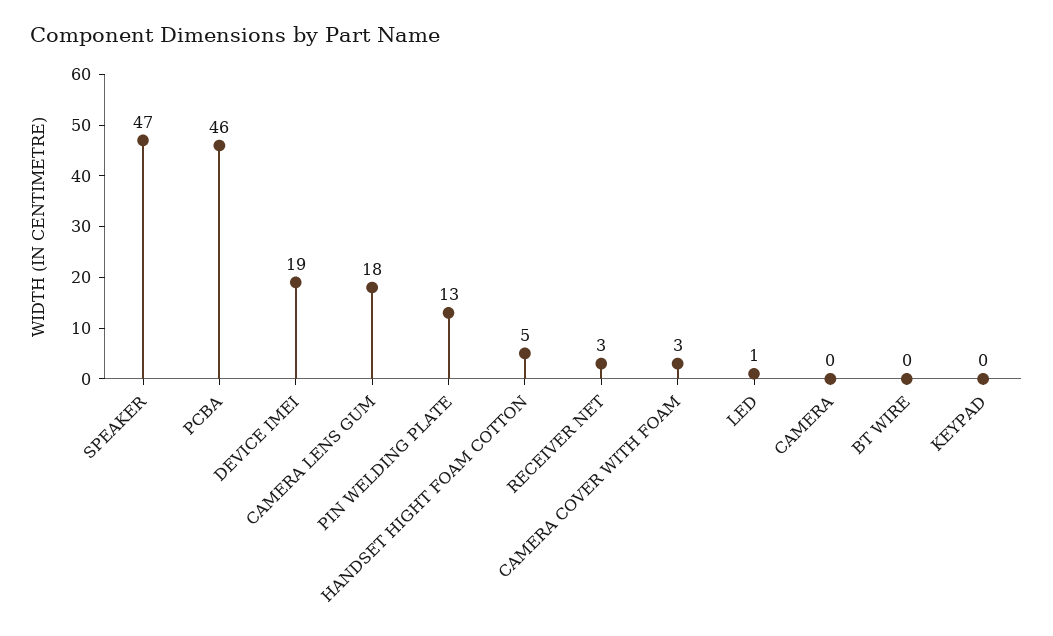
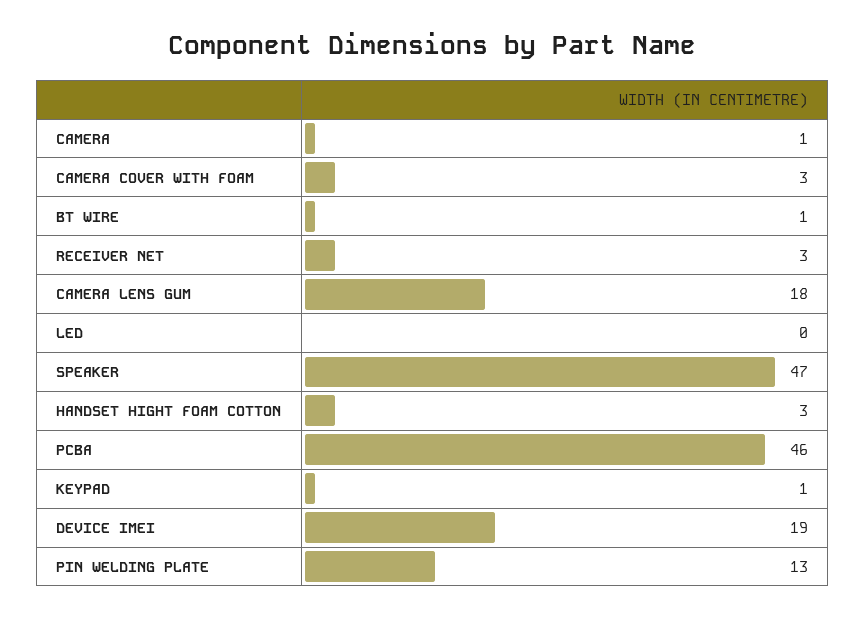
  {
    "SPEAKER": 47,
    "PCBA": 46,
    "DEVICE IMEI": 19,
    "CAMERA LENS GUM": 18,
    "PIN WELDING PLATE": 13,
-   "HANDSET HIGHT FOAM COTTON": 5,
+   "HANDSET HIGHT FOAM COTTON": 3,
    "RECEIVER NET": 3,
    "CAMERA COVER WITH FOAM": 3,
-   "LED": 1,
+   "LED": 0,
-   "CAMERA": 0,
+   "CAMERA": 1,
-   "BT WIRE": 0,
+   "BT WIRE": 1,
-   "KEYPAD": 0
+   "KEYPAD": 1
  }

